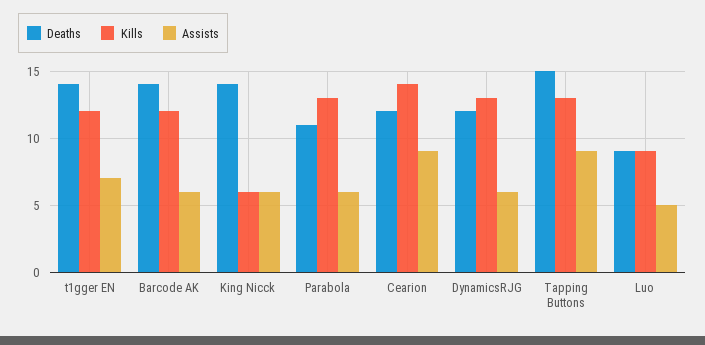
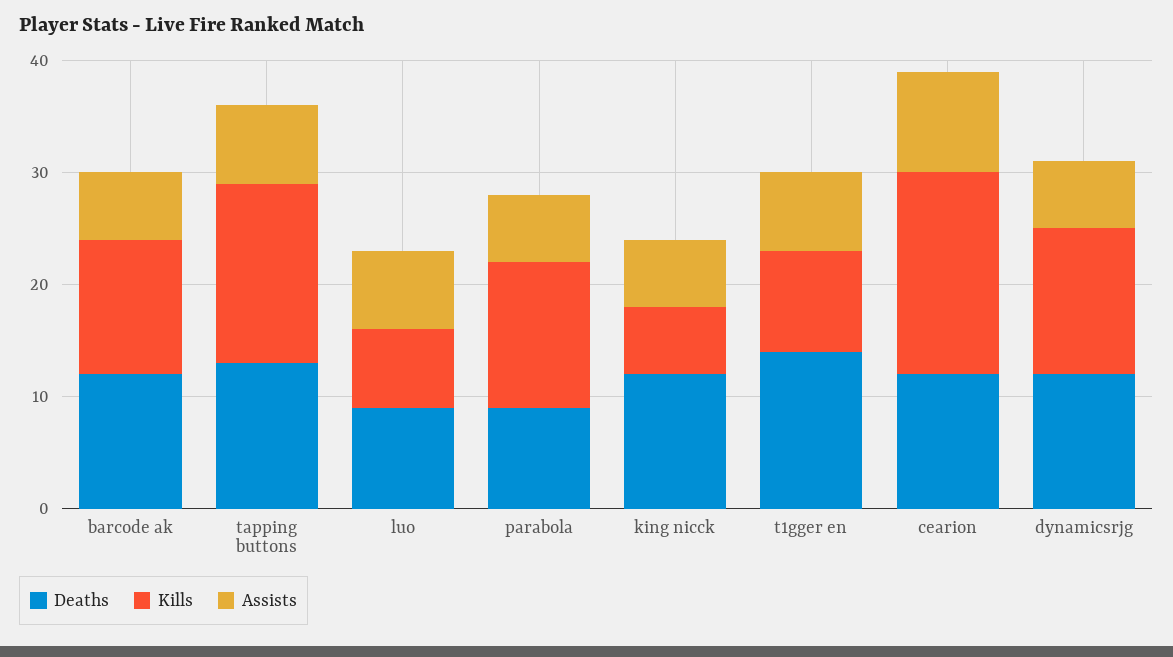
  {
    "Deaths": {
      "t1gger EN": 14,
-     "Barcode AK": 14,
+     "Barcode AK": 12,
-     "King Nicck": 14,
+     "King Nicck": 12,
-     "Parabola": 11,
+     "Parabola": 9,
      "Cearion": 12,
      "DynamicsRJG": 12,
-     "Tapping Buttons": 15,
+     "Tapping Buttons": 13,
      "Luo": 9
    },
    "Kills": {
-     "t1gger EN": 12,
+     "t1gger EN": 9,
      "Barcode AK": 12,
      "King Nicck": 6,
      "Parabola": 13,
-     "Cearion": 14,
+     "Cearion": 18,
      "DynamicsRJG": 13,
-     "Tapping Buttons": 13,
+     "Tapping Buttons": 16,
-     "Luo": 9
+     "Luo": 7
    },
    "Assists": {
      "t1gger EN": 7,
      "Barcode AK": 6,
      "King Nicck": 6,
      "Parabola": 6,
      "Cearion": 9,
      "DynamicsRJG": 6,
-     "Tapping Buttons": 9,
+     "Tapping Buttons": 7,
-     "Luo": 5
+     "Luo": 7
    }
  }

